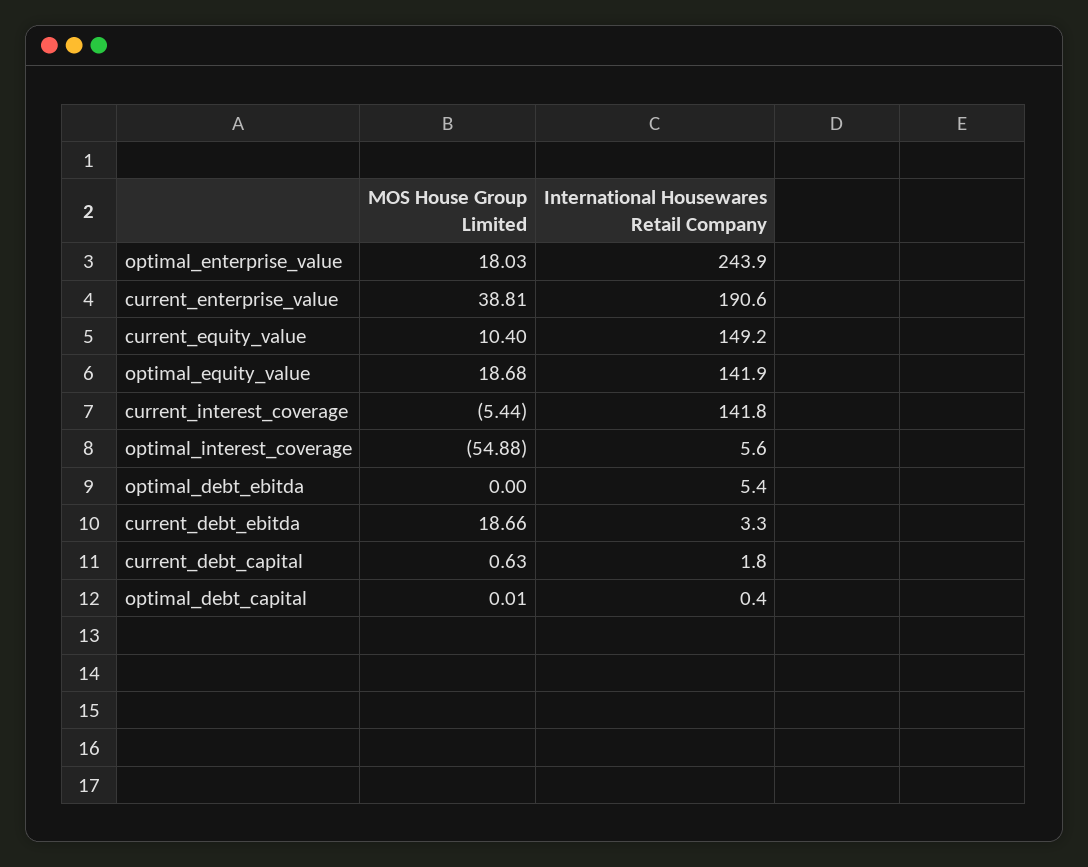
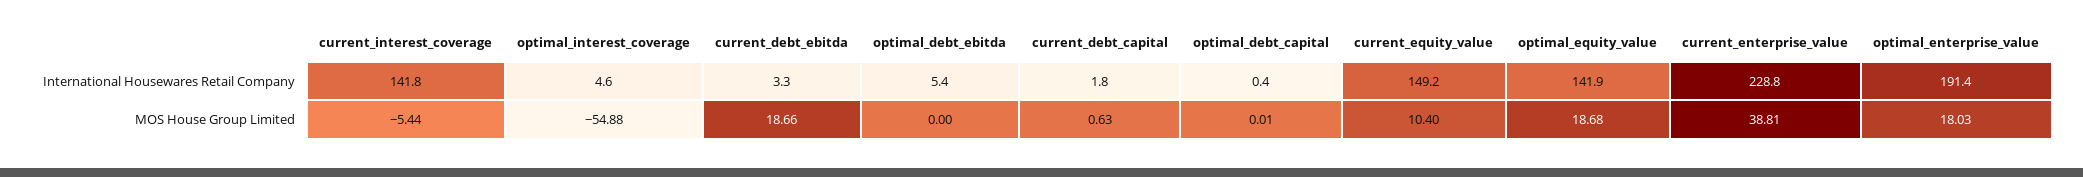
  {
    "MOS House Group Limited": {
      "optimal_enterprise_value": 18.03,
      "current_enterprise_value": 38.81,
      "current_equity_value": 10.4,
      "optimal_equity_value": 18.68,
      "current_interest_coverage": -5.44,
      "optimal_interest_coverage": -54.88,
      "optimal_debt_ebitda": 0,
      "current_debt_ebitda": 18.66,
      "current_debt_capital": 0.63,
      "optimal_debt_capital": 0.01
    },
    "International Housewares Retail Company": {
-     "optimal_enterprise_value": 243.9,
+     "optimal_enterprise_value": 191.4,
-     "current_enterprise_value": 190.6,
+     "current_enterprise_value": 228.8,
      "current_equity_value": 149.2,
      "optimal_equity_value": 141.9,
      "current_interest_coverage": 141.8,
-     "optimal_interest_coverage": 5.6,
+     "optimal_interest_coverage": 4.6,
      "optimal_debt_ebitda": 5.4,
      "current_debt_ebitda": 3.3,
      "current_debt_capital": 1.8,
      "optimal_debt_capital": 0.4
    }
  }

